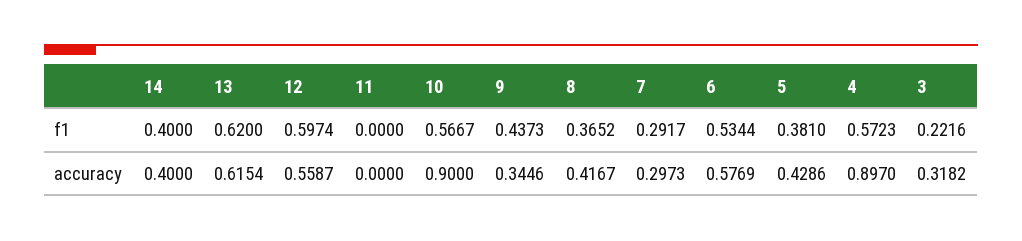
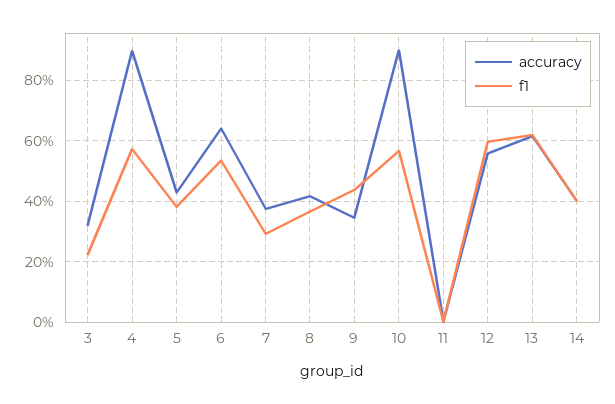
  {
    "f1": {
      "14": 0.4,
      "13": 0.62,
      "12": 0.5974,
      "11": 0,
      "10": 0.5667,
      "9": 0.4373,
      "8": 0.3652,
      "7": 0.2917,
      "6": 0.5344,
      "5": 0.381,
      "4": 0.5723,
      "3": 0.2216
    },
    "accuracy": {
      "14": 0.4,
      "13": 0.6154,
      "12": 0.5587,
      "11": 0,
      "10": 0.9,
      "9": 0.3446,
      "8": 0.4167,
-     "7": 0.2973,
+     "7": 0.38,
-     "6": 0.5769,
+     "6": 0.64,
      "5": 0.4286,
      "4": 0.897,
      "3": 0.3182
    }
  }

